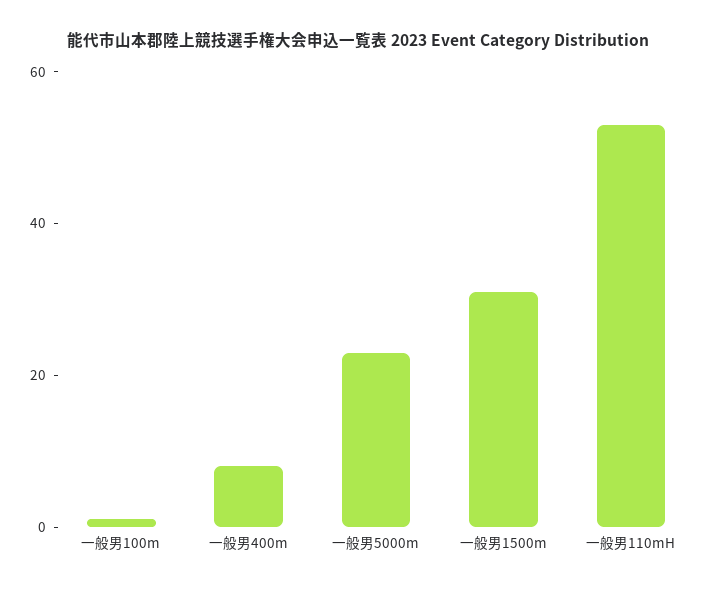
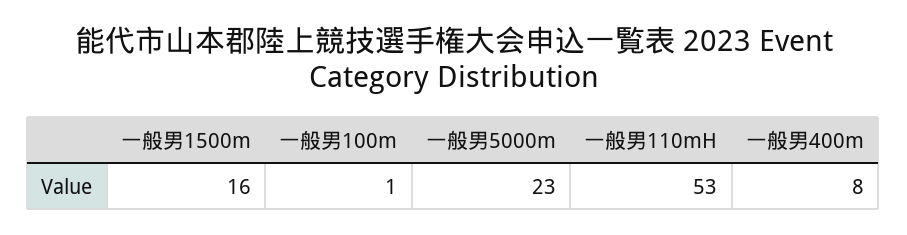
  {
    "一般男100m": 1,
    "一般男400m": 8,
    "一般男5000m": 23,
-   "一般男1500m": 30,
+   "一般男1500m": 16,
    "一般男110mH": 53
  }

